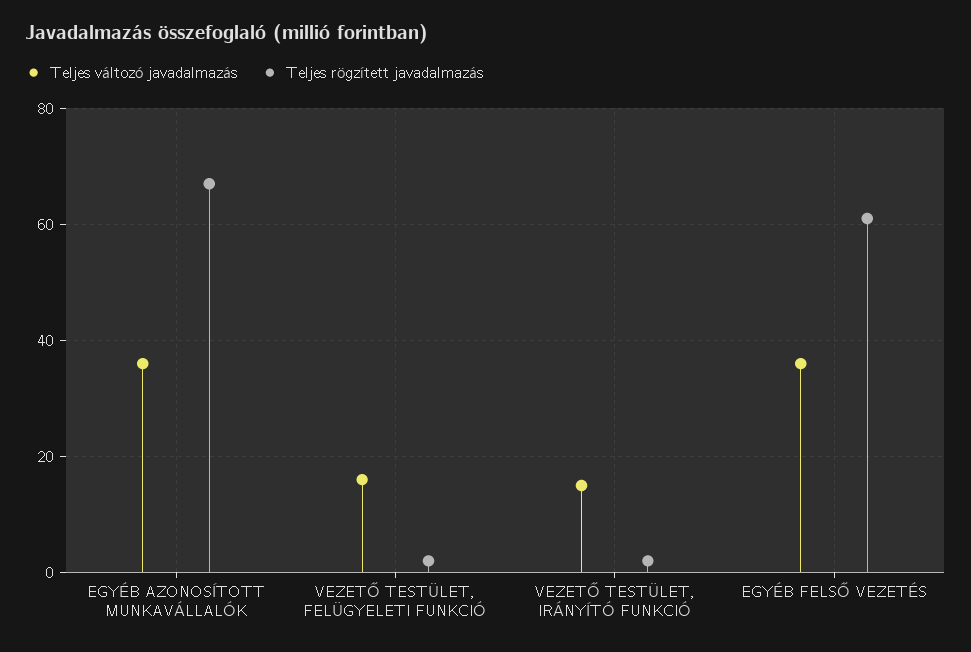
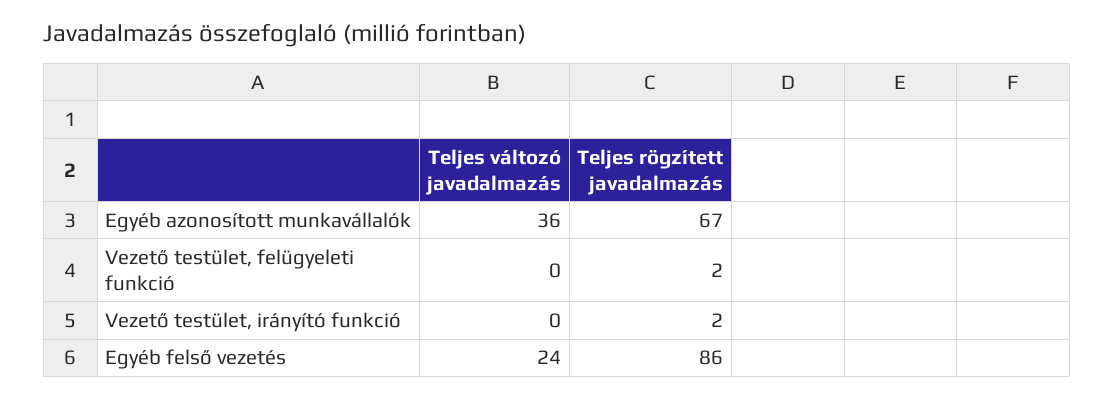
  {
    "Teljes változó javadalmazás": {
      "EGYÉB AZONOSÍTOTT MUNKAVÁLLALÓK": 36,
-     "VEZETŐ TESTÜLET, FELÜGYELETI FUNKCIÓ": 15,
+     "VEZETŐ TESTÜLET, FELÜGYELETI FUNKCIÓ": 0,
-     "VEZETŐ TESTÜLET, IRÁNYÍTÓ FUNKCIÓ": 15,
+     "VEZETŐ TESTÜLET, IRÁNYÍTÓ FUNKCIÓ": 0,
-     "EGYÉB FELSŐ VEZETÉS": 35
+     "EGYÉB FELSŐ VEZETÉS": 24
    },
    "Teljes rögzített javadalmazás": {
      "EGYÉB AZONOSÍTOTT MUNKAVÁLLALÓK": 67,
      "VEZETŐ TESTÜLET, FELÜGYELETI FUNKCIÓ": 2,
      "VEZETŐ TESTÜLET, IRÁNYÍTÓ FUNKCIÓ": 2,
-     "EGYÉB FELSŐ VEZETÉS": 60
+     "EGYÉB FELSŐ VEZETÉS": 86
    }
  }

